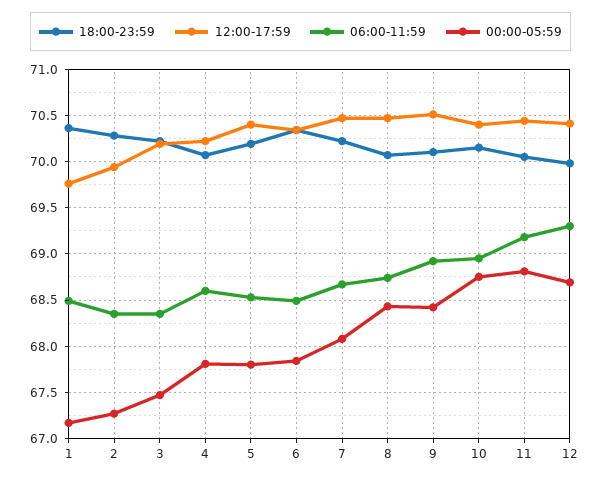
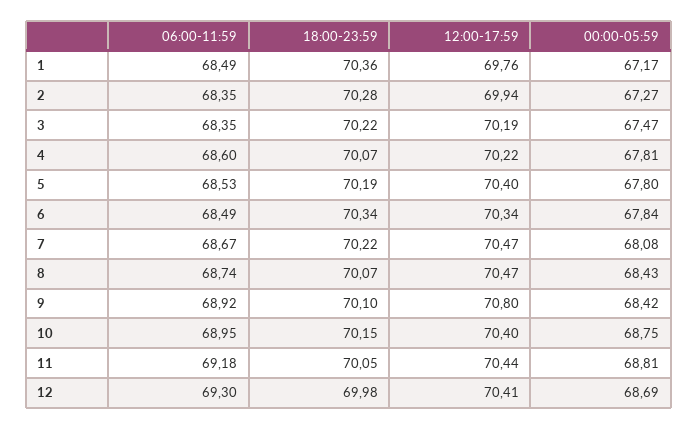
  {
    "18:00-23:59": {
      "1": 70.36,
      "2": 70.28,
      "3": 70.22,
      "4": 70.07,
      "5": 70.19,
      "6": 70.34,
      "7": 70.22,
      "8": 70.07,
      "9": 70.1,
      "10": 70.15,
      "11": 70.05,
      "12": 69.98
    },
    "12:00-17:59": {
      "1": 69.76,
      "2": 69.94,
      "3": 70.19,
      "4": 70.22,
      "5": 70.4,
      "6": 70.34,
      "7": 70.47,
      "8": 70.47,
-     "9": 70.5,
+     "9": 70.8,
      "10": 70.4,
      "11": 70.44,
      "12": 70.41
    },
    "06:00-11:59": {
      "1": 68.49,
      "2": 68.35,
      "3": 68.35,
      "4": 68.6,
      "5": 68.53,
      "6": 68.49,
      "7": 68.67,
      "8": 68.74,
      "9": 68.92,
      "10": 68.95,
      "11": 69.18,
      "12": 69.3
    },
    "00:00-05:59": {
      "1": 67.17,
      "2": 67.27,
      "3": 67.47,
      "4": 67.81,
      "5": 67.8,
      "6": 67.84,
      "7": 68.08,
      "8": 68.43,
      "9": 68.42,
      "10": 68.75,
      "11": 68.81,
      "12": 68.69
    }
  }

